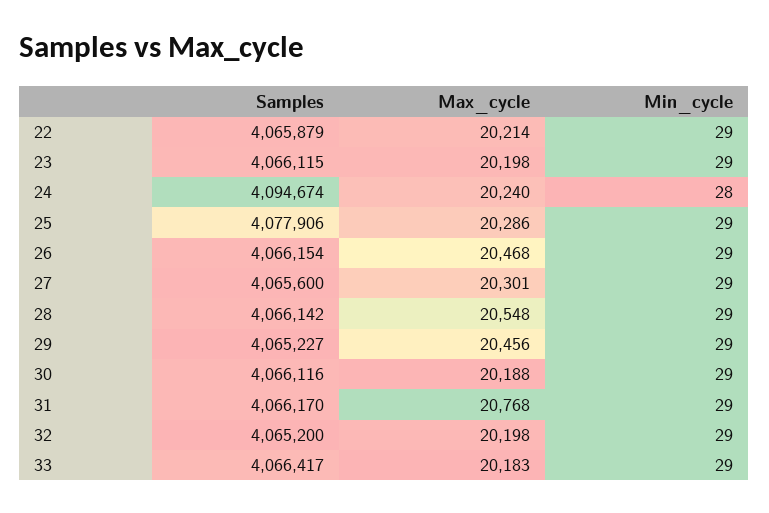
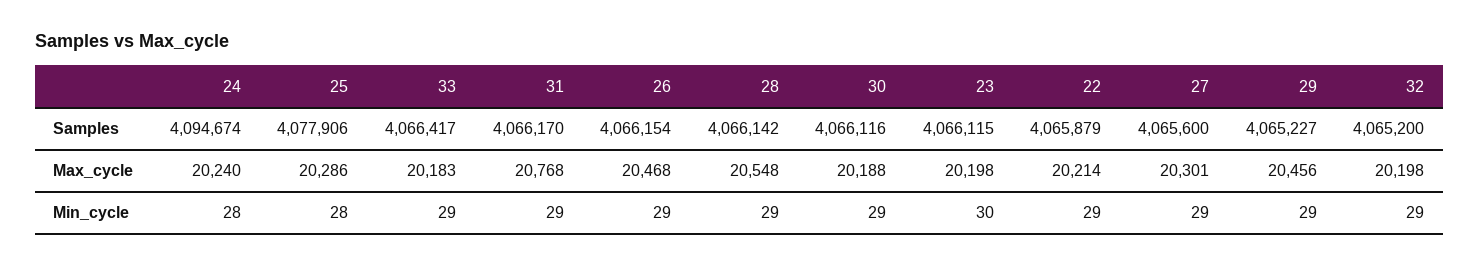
  {
    "Samples": {
      "22": 4065879,
      "23": 4066115,
      "24": 4094674,
      "25": 4077906,
      "26": 4066154,
      "27": 4065600,
      "28": 4066142,
      "29": 4065227,
      "30": 4066116,
      "31": 4066170,
      "32": 4065200,
      "33": 4066417
    },
    "Max_cycle": {
      "22": 20214,
      "23": 20198,
      "24": 20240,
      "25": 20286,
      "26": 20468,
      "27": 20301,
      "28": 20548,
      "29": 20456,
      "30": 20188,
      "31": 20768,
      "32": 20198,
      "33": 20183
    },
    "Min_cycle": {
      "22": 29,
-     "23": 29,
+     "23": 30,
      "24": 28,
-     "25": 29,
+     "25": 28,
      "26": 29,
      "27": 29,
      "28": 29,
      "29": 29,
      "30": 29,
      "31": 29,
      "32": 29,
      "33": 29
    }
  }

